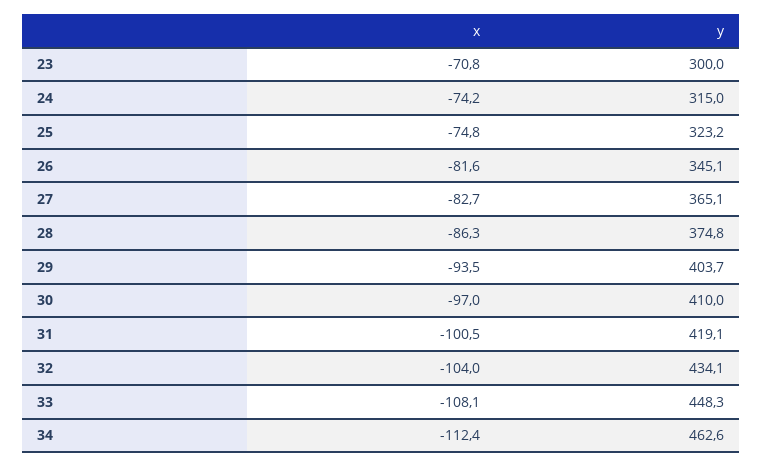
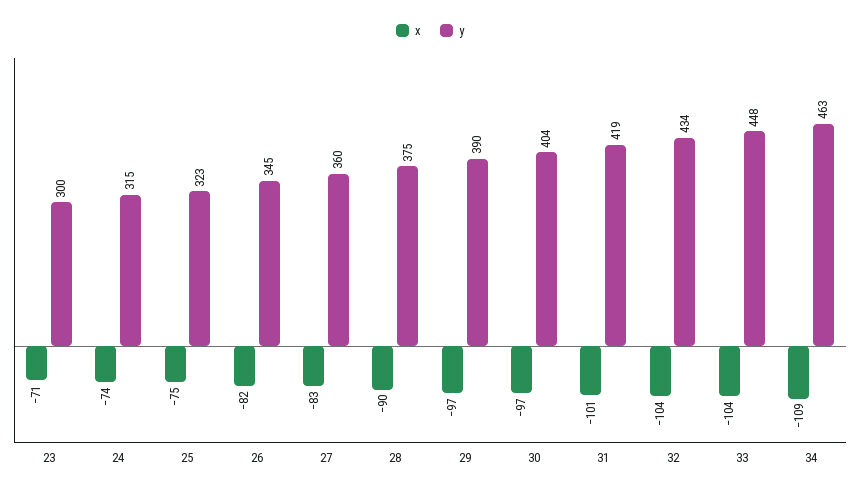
  {
    "x": {
      "23": -70.8,
      "24": -74.2,
      "25": -74.8,
      "26": -81.6,
      "27": -82.7,
-     "28": -86.3,
+     "28": -90,
-     "29": -93.5,
+     "29": -97,
      "30": -97,
      "31": -100.5,
      "32": -104,
-     "33": -108.1,
+     "33": -104,
-     "34": -112.4
+     "34": -109
    },
    "y": {
      "23": 300,
      "24": 315,
      "25": 323.2,
      "26": 345.1,
-     "27": 365.1,
+     "27": 360,
      "28": 374.8,
-     "29": 403.7,
+     "29": 390,
-     "30": 410,
+     "30": 404,
      "31": 419.1,
      "32": 434.1,
      "33": 448.3,
      "34": 462.6
    }
  }

